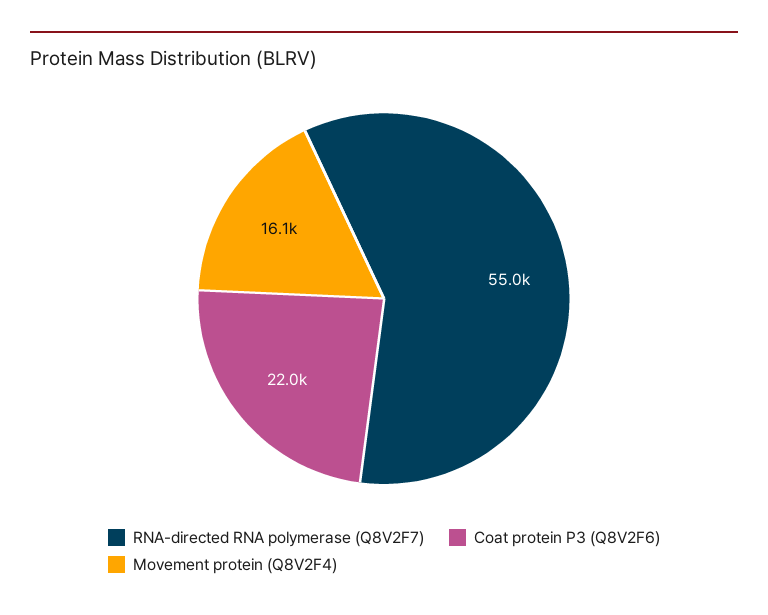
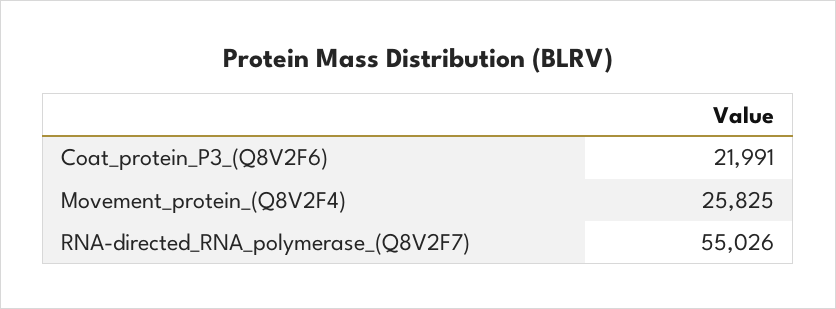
  {
    "RNA-directed RNA polymerase (Q8V2F7)": 55026,
    "Coat protein P3 (Q8V2F6)": 21991,
-   "Movement protein (Q8V2F4)": 16100
+   "Movement protein (Q8V2F4)": 25825
  }

